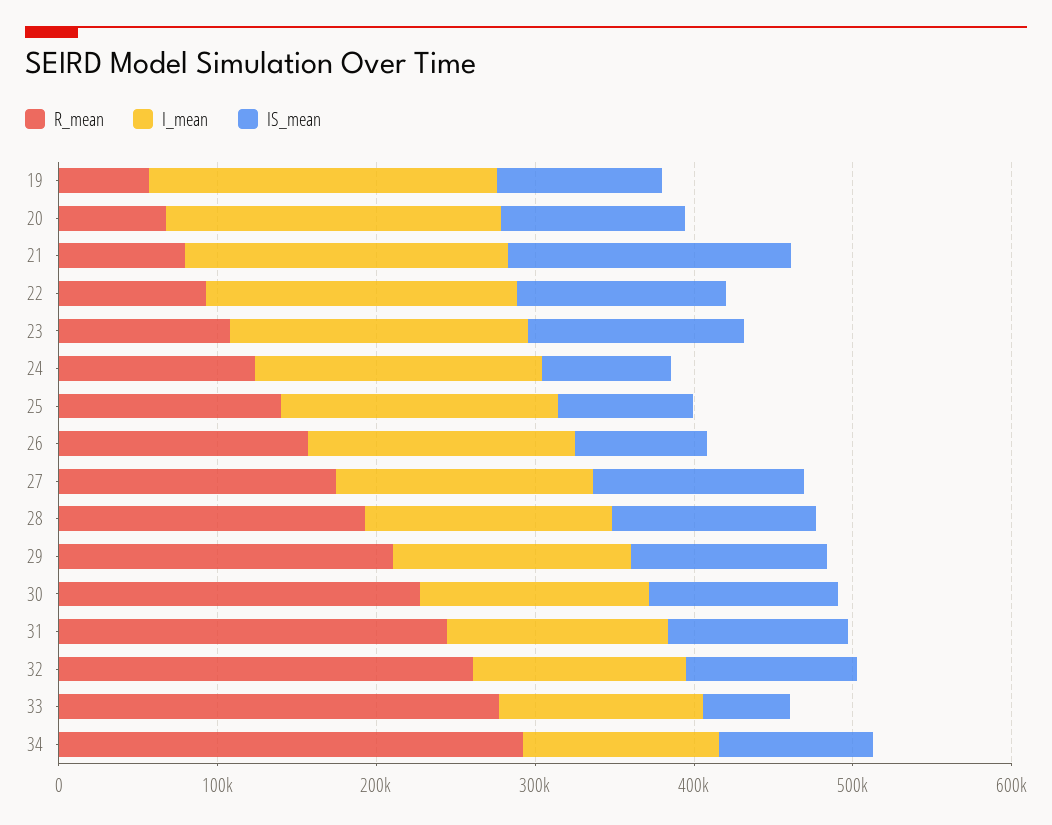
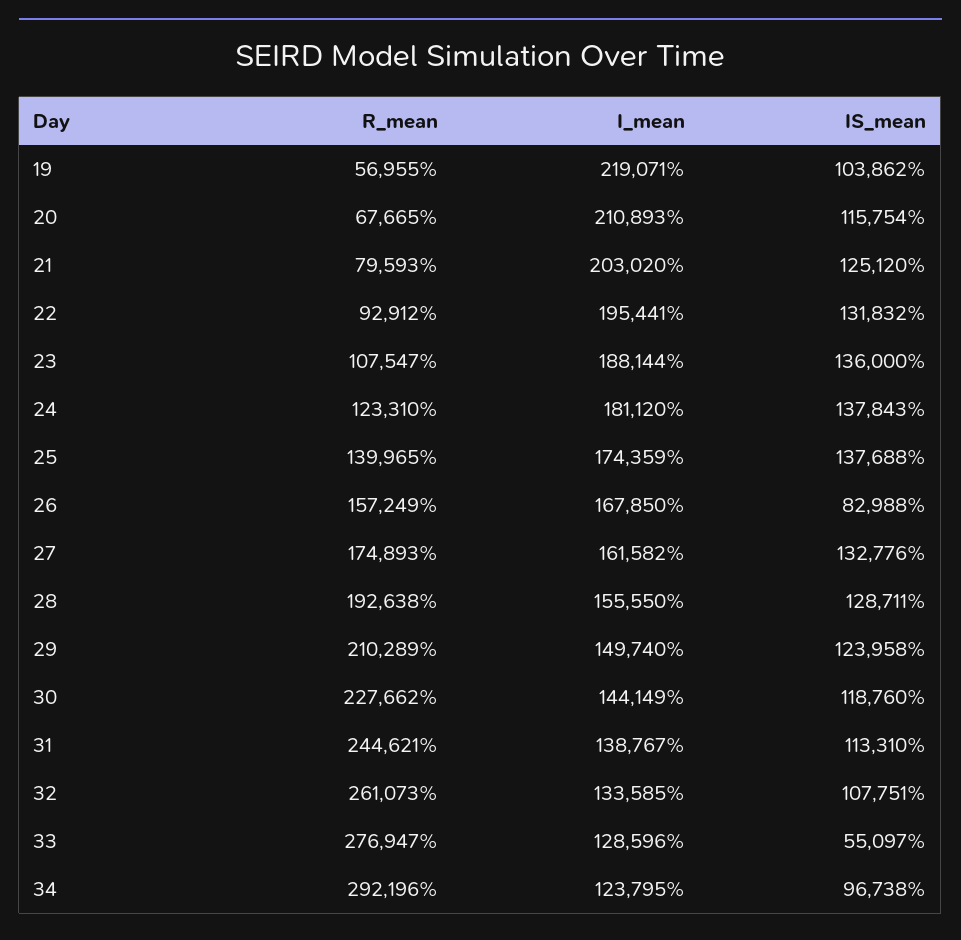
  {
    "R_mean": {
      "19": 56955,
      "20": 67665,
      "21": 79593,
      "22": 92912,
      "23": 107547,
      "24": 123310,
      "25": 139965,
      "26": 157249,
      "27": 174893,
      "28": 192638,
      "29": 210289,
      "30": 227662,
      "31": 244621,
      "32": 261073,
      "33": 276947,
      "34": 292196
    },
    "I_mean": {
      "19": 219071,
      "20": 210893,
      "21": 203020,
      "22": 195441,
      "23": 188144,
      "24": 181120,
      "25": 174359,
      "26": 167850,
      "27": 161582,
      "28": 155550,
      "29": 149740,
      "30": 144149,
      "31": 138767,
      "32": 133585,
      "33": 128596,
      "34": 123795
    },
    "IS_mean": {
      "19": 103862,
      "20": 115754,
-     "21": 180000,
+     "21": 125120,
      "22": 131832,
      "23": 136000,
-     "24": 80000,
+     "24": 137843,
-     "25": 80000,
+     "25": 137688,
      "26": 82988,
      "27": 132776,
      "28": 128711,
      "29": 123958,
      "30": 118760,
      "31": 113310,
      "32": 107751,
      "33": 55097,
      "34": 96738
    }
  }

